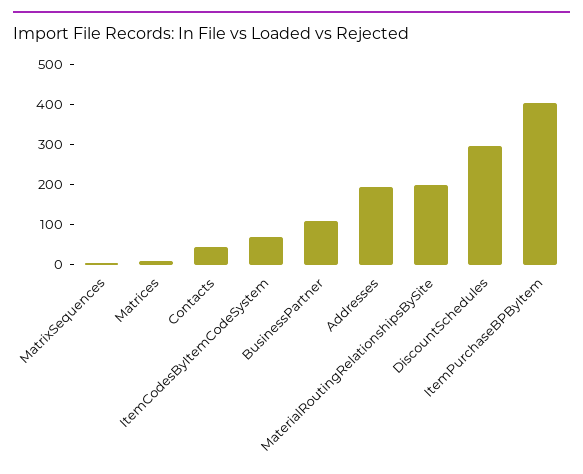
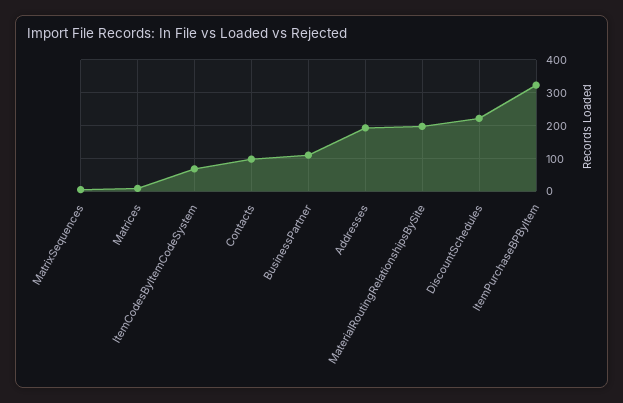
  {
    "MatrixSequences": 0,
    "Matrices": 0,
-   "Contacts": 40,
+   "Contacts": 100,
    "ItemCodesByItemCodeSystem": 60,
    "BusinessPartner": 120,
    "Addresses": 200,
    "MaterialRoutingRelationshipsBySite": 200,
-   "DiscountSchedules": 300,
+   "DiscountSchedules": 220,
-   "ItemPurchaseBPByItem": 400
+   "ItemPurchaseBPByItem": 320
  }

